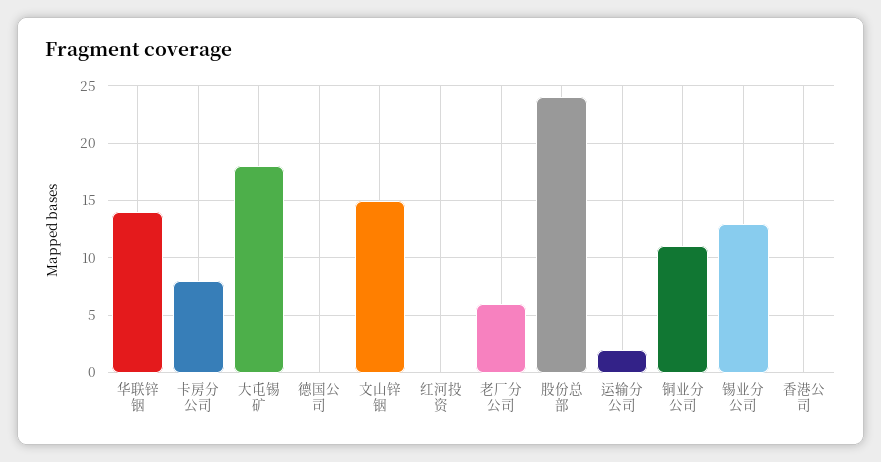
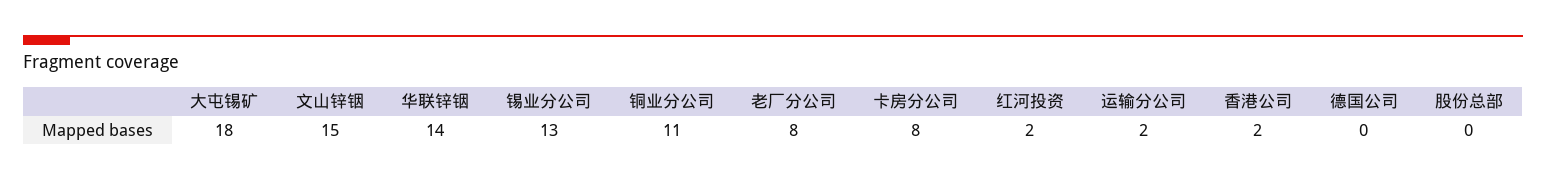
  {
    "华联锌铟": 14,
    "卡房分公司": 8,
    "大屯锡矿": 18,
    "德国公司": 0,
    "文山锌铟": 15,
-   "红河投资": 0,
+   "红河投资": 2,
-   "老厂分公司": 6,
+   "老厂分公司": 8,
-   "股份总部": 24,
+   "股份总部": 0,
    "运输分公司": 2,
    "铜业分公司": 11,
    "锡业分公司": 13,
-   "香港公司": 0
+   "香港公司": 2
  }

